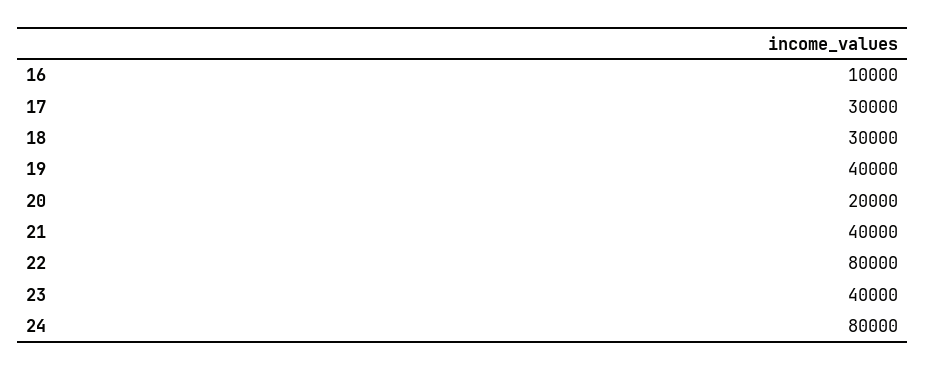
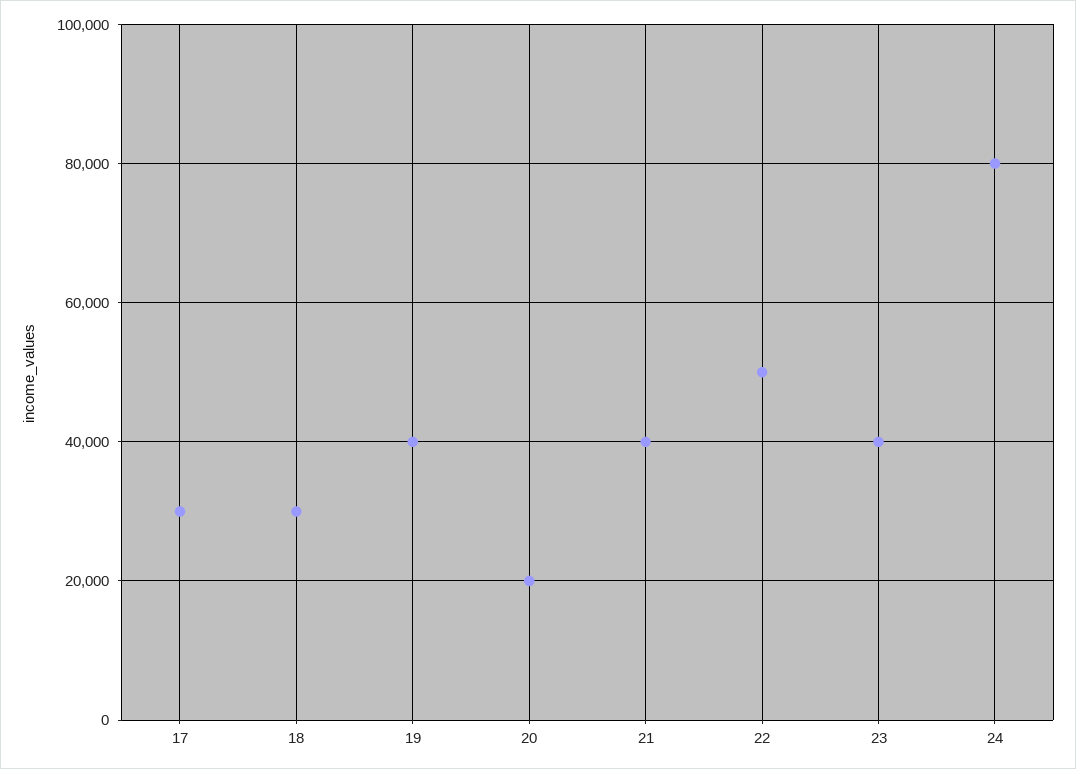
  {
-   "16": 10000,
    "17": 30000,
    "18": 30000,
    "19": 40000,
    "20": 20000,
    "21": 40000,
-   "22": 80000,
+   "22": 50000,
    "23": 40000,
    "24": 80000
  }

